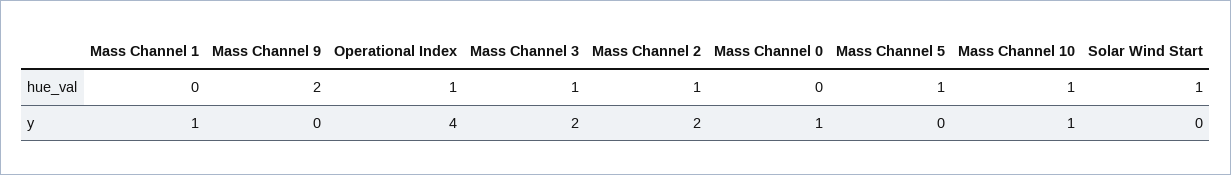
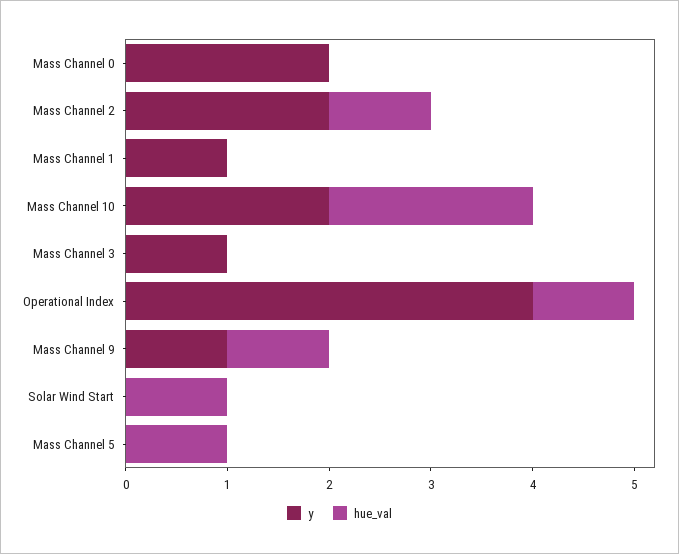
  {
    "hue_val": {
      "Mass Channel 1": 0,
-     "Mass Channel 9": 2,
+     "Mass Channel 9": 1,
      "Operational Index": 1,
-     "Mass Channel 3": 1,
+     "Mass Channel 3": 0,
      "Mass Channel 2": 1,
      "Mass Channel 0": 0,
      "Mass Channel 5": 1,
-     "Mass Channel 10": 1,
+     "Mass Channel 10": 2,
      "Solar Wind Start": 1
    },
    "y": {
      "Mass Channel 1": 1,
-     "Mass Channel 9": 0,
+     "Mass Channel 9": 1,
      "Operational Index": 4,
-     "Mass Channel 3": 2,
+     "Mass Channel 3": 1,
      "Mass Channel 2": 2,
-     "Mass Channel 0": 1,
+     "Mass Channel 0": 2,
      "Mass Channel 5": 0,
-     "Mass Channel 10": 1,
+     "Mass Channel 10": 2,
      "Solar Wind Start": 0
    }
  }

